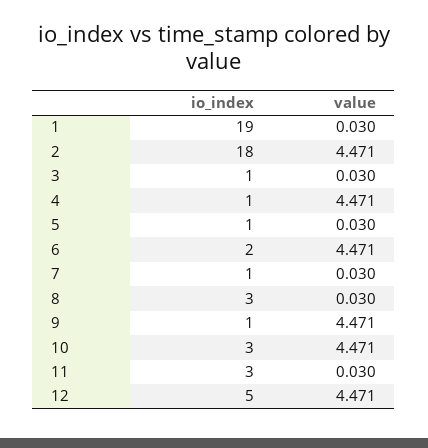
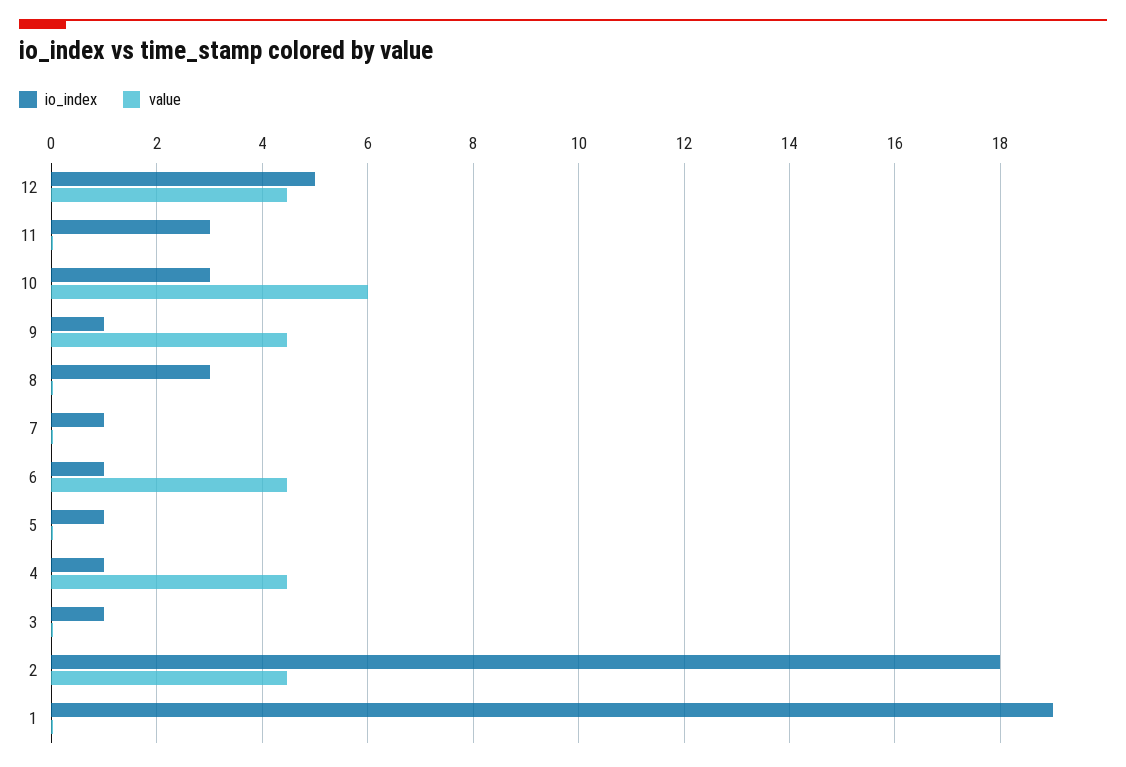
  {
    "io_index": {
      "1": 19,
      "2": 18,
      "3": 1,
      "4": 1,
      "5": 1,
-     "6": 2,
+     "6": 1,
      "7": 1,
      "8": 3,
      "9": 1,
      "10": 3,
      "11": 3,
      "12": 5
    },
    "value": {
      "1": 0.03,
      "2": 4.471,
      "3": 0.03,
      "4": 4.471,
      "5": 0.03,
      "6": 4.471,
      "7": 0.03,
      "8": 0.03,
      "9": 4.471,
-     "10": 4.471,
+     "10": 6,
      "11": 0.03,
      "12": 4.471
    }
  }

